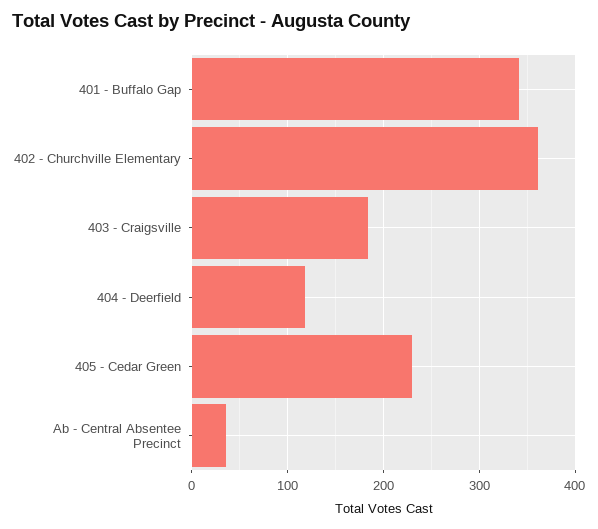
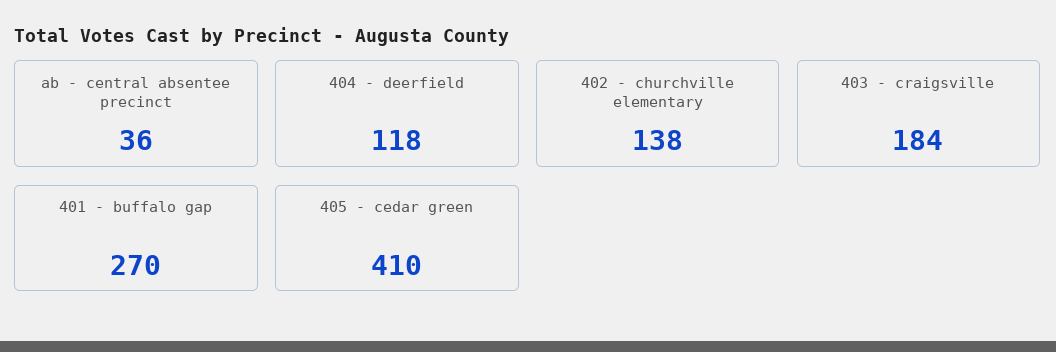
  {
-   "401 - Buffalo Gap": 340,
+   "401 - Buffalo Gap": 270,
-   "402 - Churchville Elementary": 360,
+   "402 - Churchville Elementary": 138,
    "403 - Craigsville": 184,
    "404 - Deerfield": 118,
-   "405 - Cedar Green": 230,
+   "405 - Cedar Green": 410,
    "Ab - Central Absentee Precinct": 36
  }

